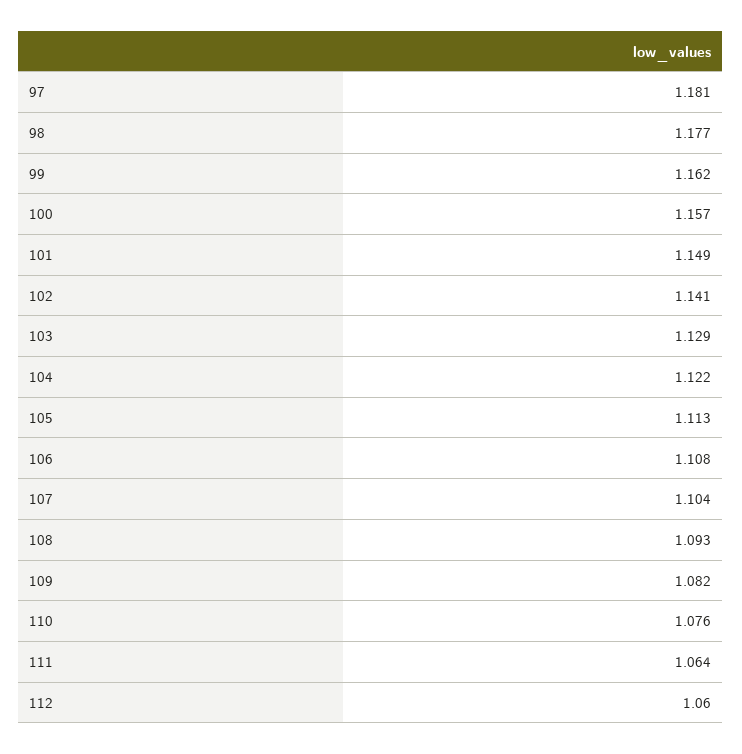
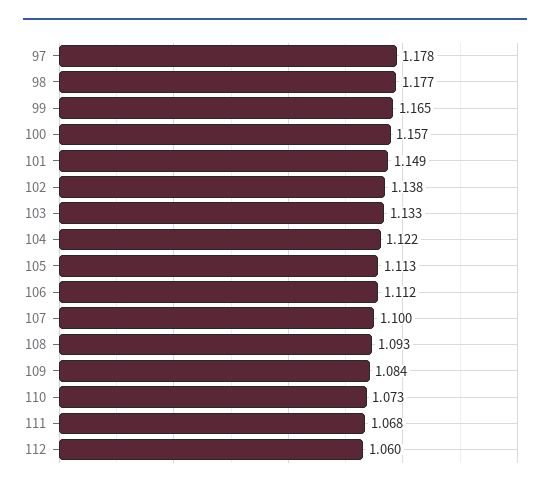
  {
-   "97": 1.181,
+   "97": 1.178,
    "98": 1.177,
-   "99": 1.162,
+   "99": 1.165,
    "100": 1.157,
    "101": 1.149,
-   "102": 1.141,
+   "102": 1.138,
-   "103": 1.129,
+   "103": 1.133,
    "104": 1.122,
    "105": 1.113,
-   "106": 1.108,
+   "106": 1.112,
-   "107": 1.104,
+   "107": 1.1,
    "108": 1.093,
-   "109": 1.082,
+   "109": 1.084,
-   "110": 1.076,
+   "110": 1.073,
-   "111": 1.064,
+   "111": 1.068,
    "112": 1.06
  }

